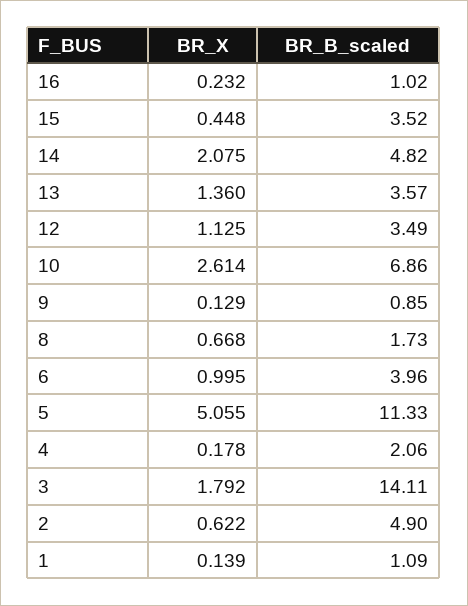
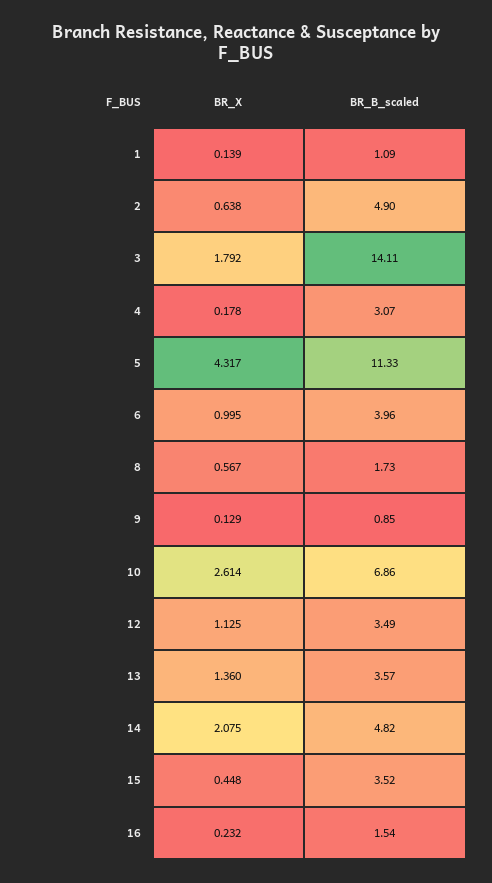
  {
    "BR_X": {
      "16": 0.232,
      "15": 0.448,
      "14": 2.075,
      "13": 1.36,
      "12": 1.125,
      "10": 2.614,
      "9": 0.129,
-     "8": 0.668,
+     "8": 0.567,
      "6": 0.995,
-     "5": 5.055,
+     "5": 4.317,
      "4": 0.178,
      "3": 1.792,
-     "2": 0.622,
+     "2": 0.638,
      "1": 0.139
    },
    "BR_B_scaled": {
-     "16": 1.02,
+     "16": 1.54,
      "15": 3.52,
      "14": 4.82,
      "13": 3.57,
      "12": 3.49,
      "10": 6.86,
      "9": 0.85,
      "8": 1.73,
      "6": 3.96,
      "5": 11.33,
-     "4": 2.06,
+     "4": 3.07,
      "3": 14.11,
      "2": 4.9,
      "1": 1.09
    }
  }

